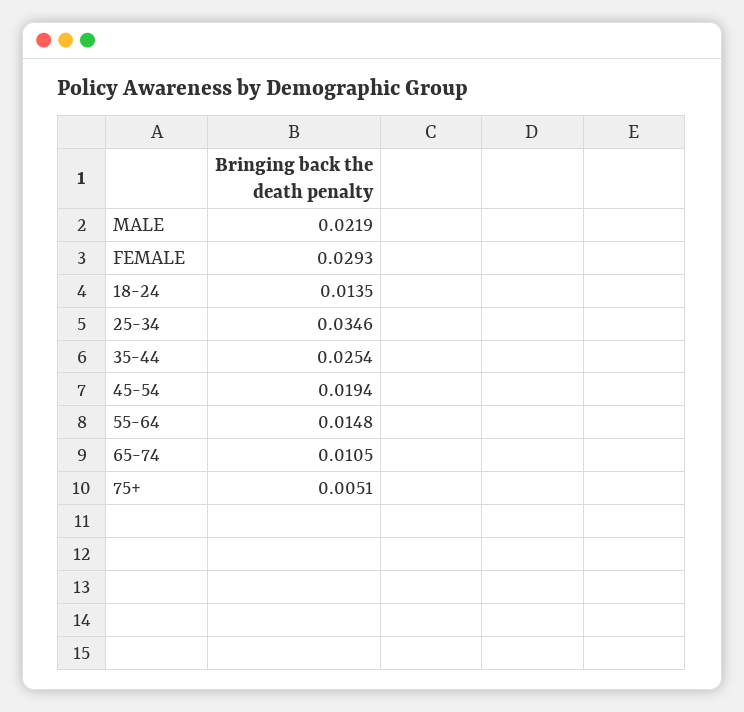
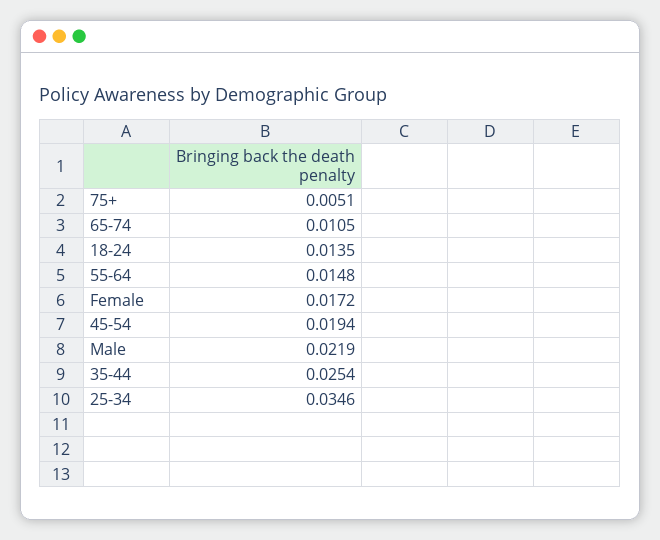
  {
    "MALE": 0.0219,
-   "FEMALE": 0.0293,
+   "FEMALE": 0.0172,
    "18-24": 0.0135,
    "25-34": 0.0346,
    "35-44": 0.0254,
    "45-54": 0.0194,
    "55-64": 0.0148,
    "65-74": 0.0105,
    "75+": 0.0051
  }

